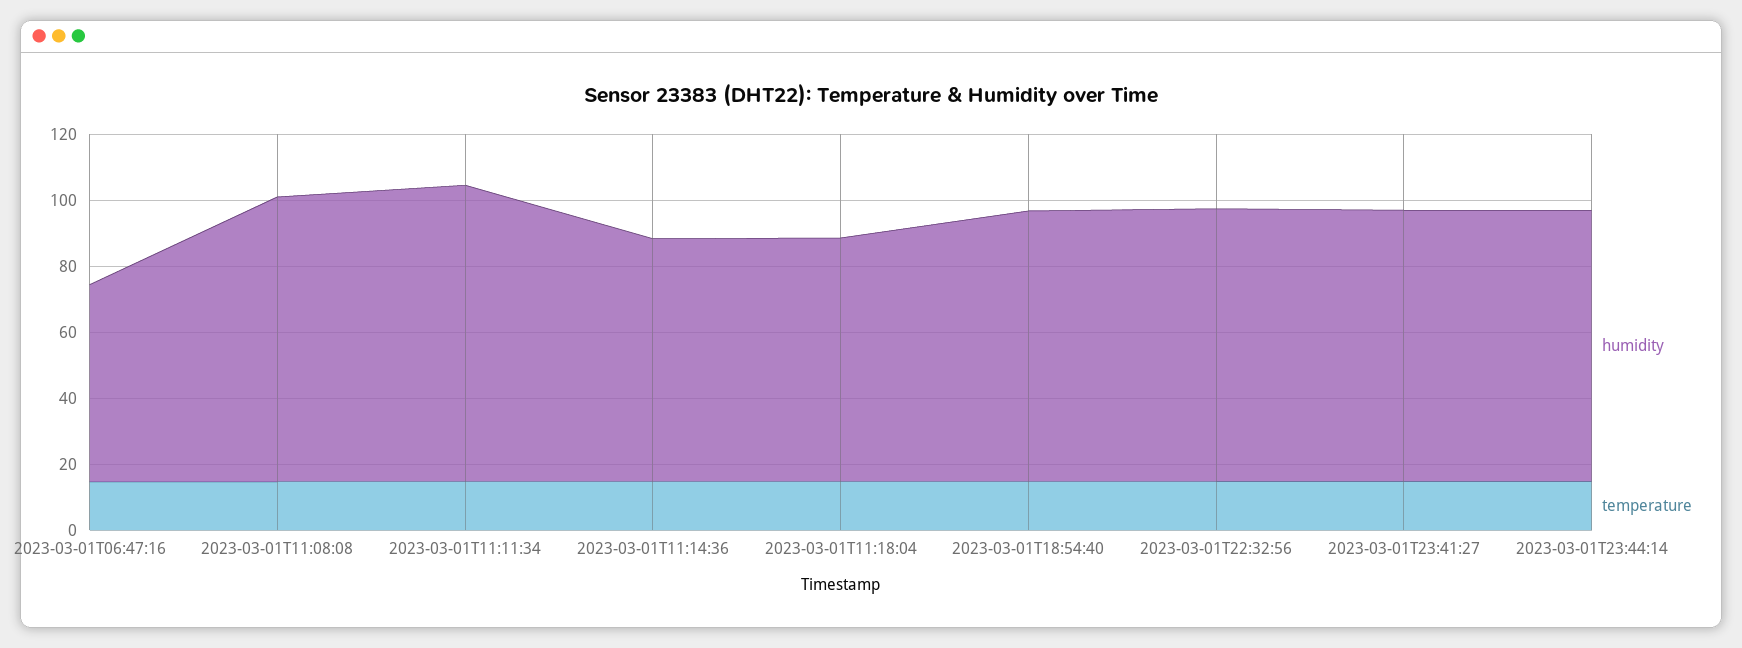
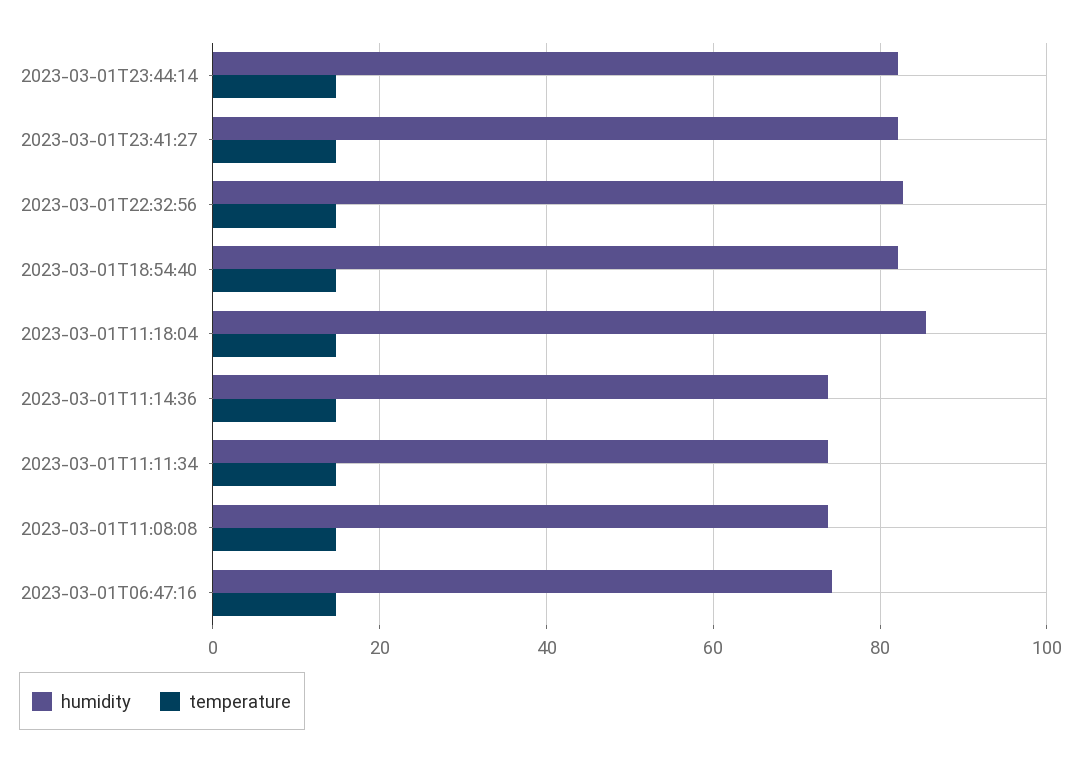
  {
    "humidity": {
-     "2023-03-01T06:47:16": 60,
+     "2023-03-01T06:47:16": 74,
-     "2023-03-01T11:08:08": 85,
+     "2023-03-01T11:08:08": 74,
-     "2023-03-01T11:11:34": 90,
+     "2023-03-01T11:11:34": 74,
      "2023-03-01T11:14:36": 74,
-     "2023-03-01T11:18:04": 75,
+     "2023-03-01T11:18:04": 86,
      "2023-03-01T18:54:40": 82,
      "2023-03-01T22:32:56": 82,
      "2023-03-01T23:41:27": 82,
      "2023-03-01T23:44:14": 82
    },
    "temperature": {
      "2023-03-01T06:47:16": 14,
      "2023-03-01T11:08:08": 14,
      "2023-03-01T11:11:34": 14,
      "2023-03-01T11:14:36": 14,
      "2023-03-01T11:18:04": 14,
      "2023-03-01T18:54:40": 14,
      "2023-03-01T22:32:56": 14,
      "2023-03-01T23:41:27": 14,
      "2023-03-01T23:44:14": 14
    }
  }

